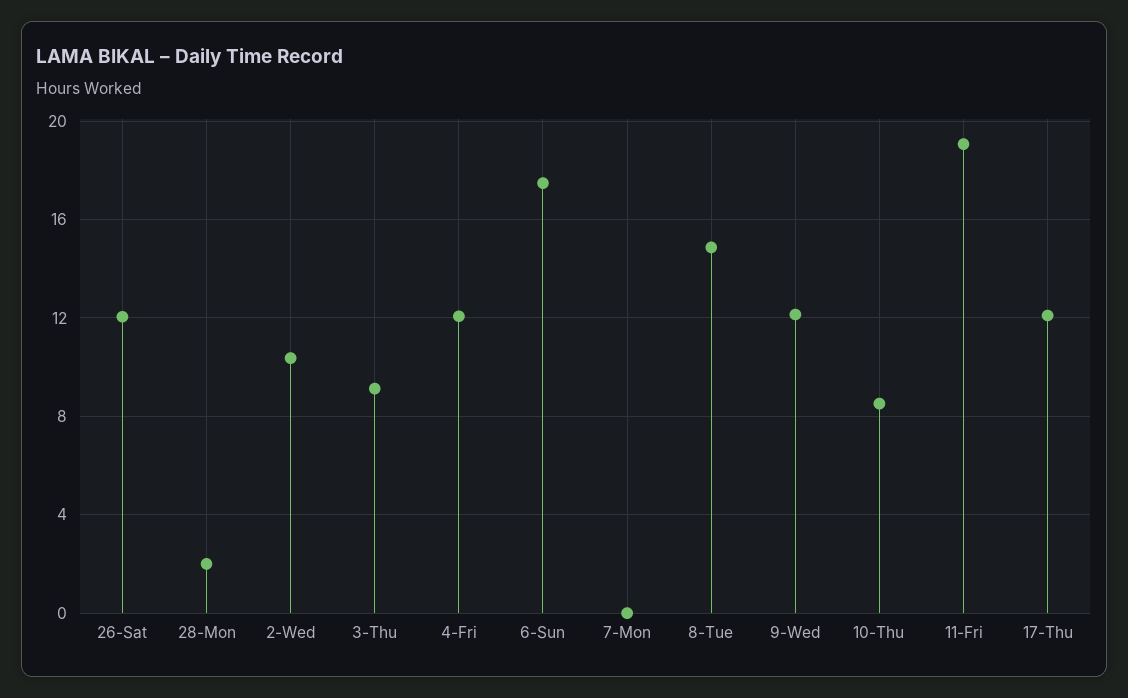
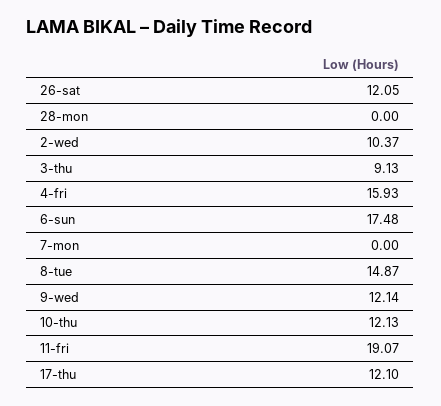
  {
    "26-Sat": 12.05,
-   "28-Mon": 2,
+   "28-Mon": 0,
    "2-Wed": 10.37,
    "3-Thu": 9.13,
-   "4-Fri": 12,
+   "4-Fri": 15.93,
    "6-Sun": 17.48,
    "7-Mon": 0,
    "8-Tue": 14.87,
    "9-Wed": 12.14,
-   "10-Thu": 8.5,
+   "10-Thu": 12.13,
    "11-Fri": 19.07,
    "17-Thu": 12.1
  }

